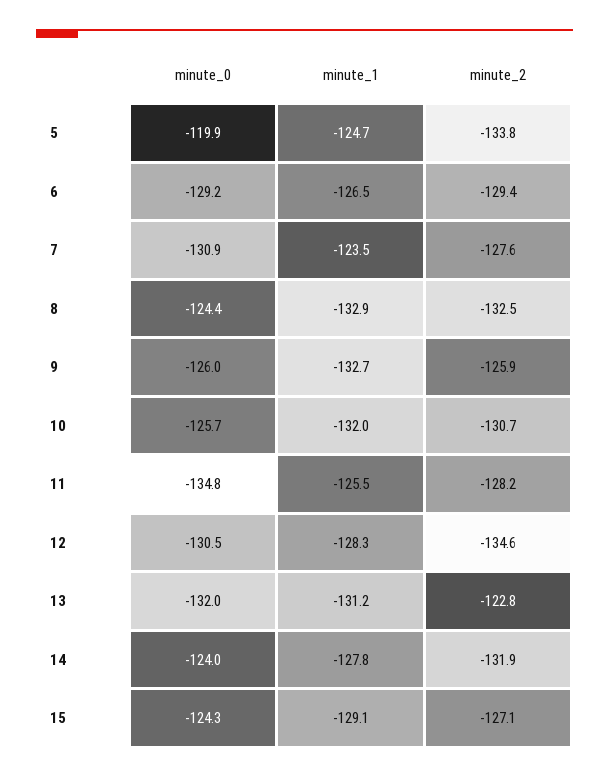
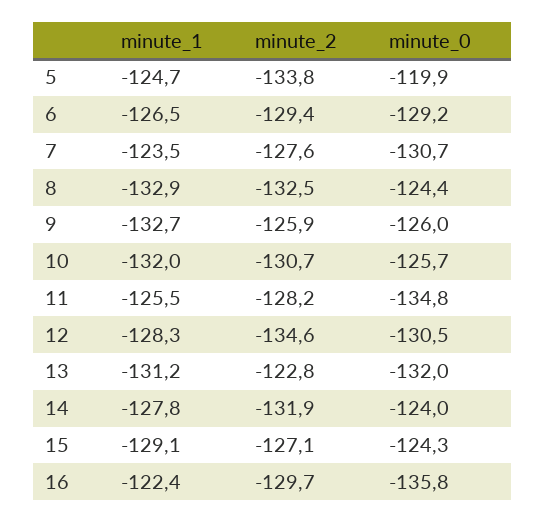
  {
    "minute_0": {
      "5": -119.9,
      "6": -129.2,
-     "7": -130.9,
+     "7": -130.7,
      "8": -124.4,
      "9": -126,
      "10": -125.7,
      "11": -134.8,
      "12": -130.5,
      "13": -132,
      "14": -124,
-     "15": -124.3
+     "15": -124.3,
+     "16": -135.8
    },
    "minute_1": {
      "5": -124.7,
      "6": -126.5,
      "7": -123.5,
      "8": -132.9,
      "9": -132.7,
      "10": -132,
      "11": -125.5,
      "12": -128.3,
      "13": -131.2,
      "14": -127.8,
-     "15": -129.1
+     "15": -129.1,
+     "16": -122.4
    },
    "minute_2": {
      "5": -133.8,
      "6": -129.4,
      "7": -127.6,
      "8": -132.5,
      "9": -125.9,
      "10": -130.7,
      "11": -128.2,
      "12": -134.6,
      "13": -122.8,
      "14": -131.9,
-     "15": -127.1
+     "15": -127.1,
+     "16": -129.7
    }
  }

